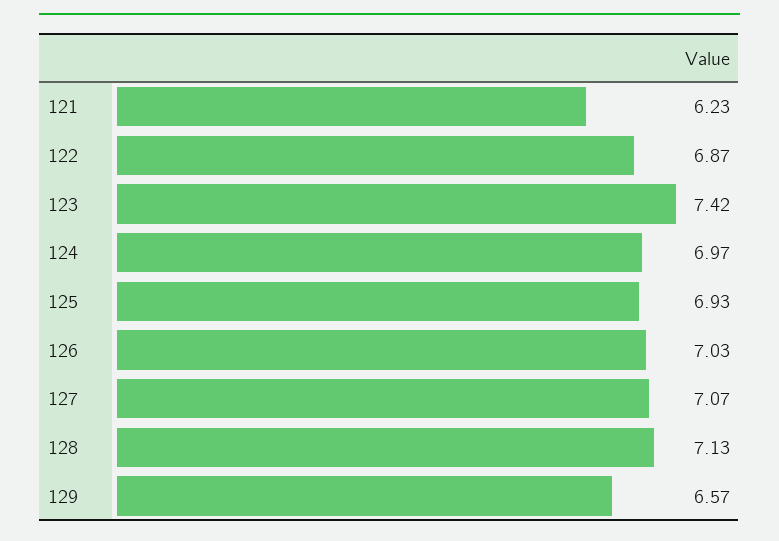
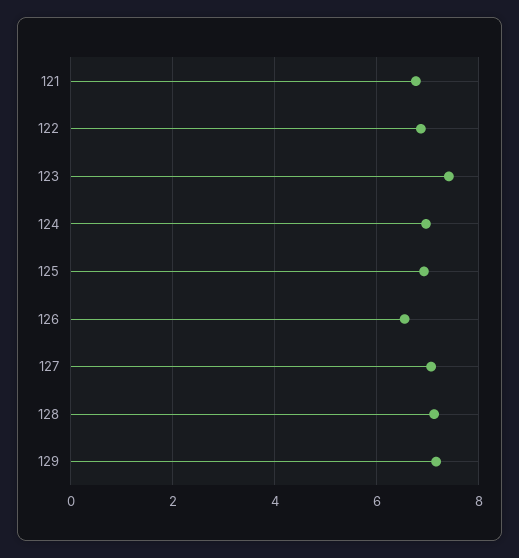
  {
-   "121": 6.23,
+   "121": 6.8,
    "122": 6.87,
    "123": 7.42,
    "124": 6.97,
    "125": 6.93,
-   "126": 7.03,
+   "126": 6.6,
    "127": 7.07,
    "128": 7.13,
-   "129": 6.57
+   "129": 7.2
  }

